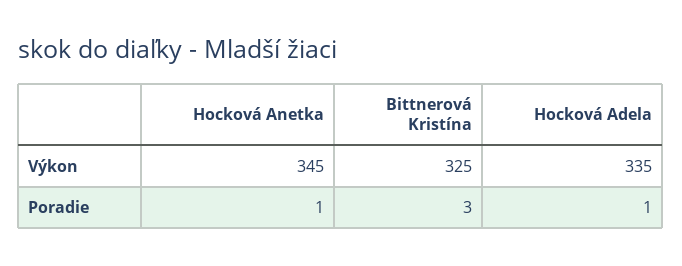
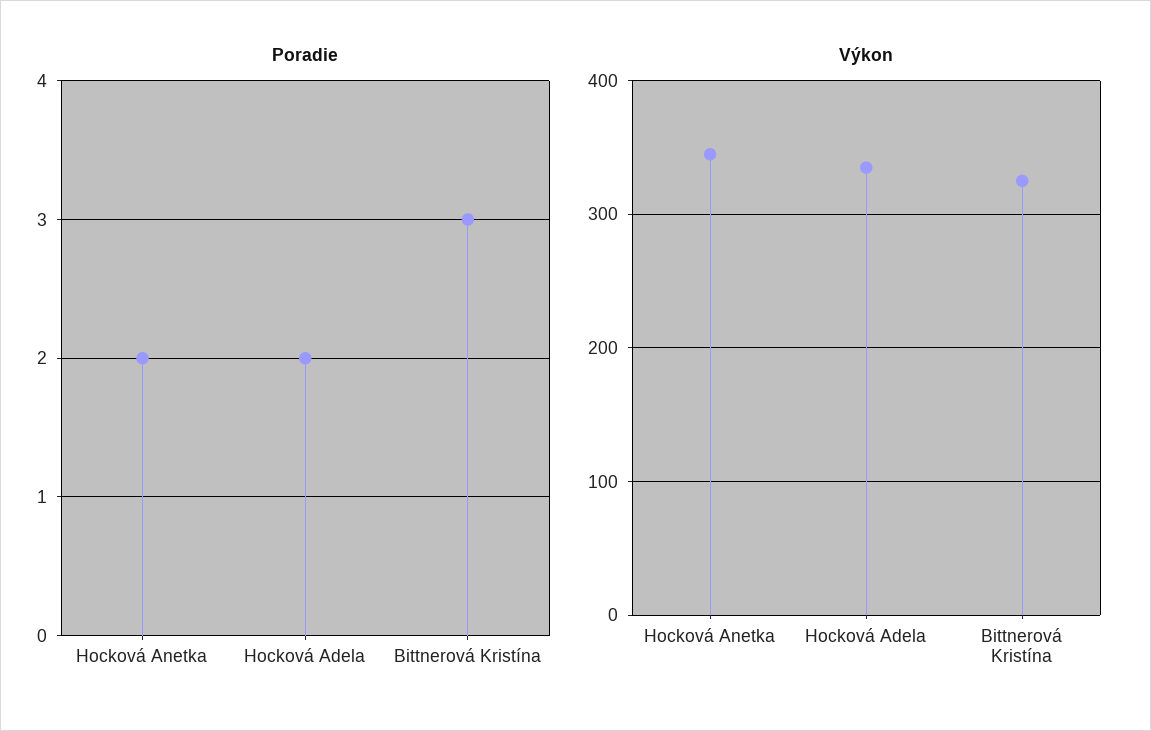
  {
    "Výkon": {
      "Hocková Anetka": 345,
      "Bittnerová Kristína": 325,
      "Hocková Adela": 335
    },
    "Poradie": {
-     "Hocková Anetka": 1,
+     "Hocková Anetka": 2,
      "Bittnerová Kristína": 3,
-     "Hocková Adela": 1
+     "Hocková Adela": 2
    }
  }

